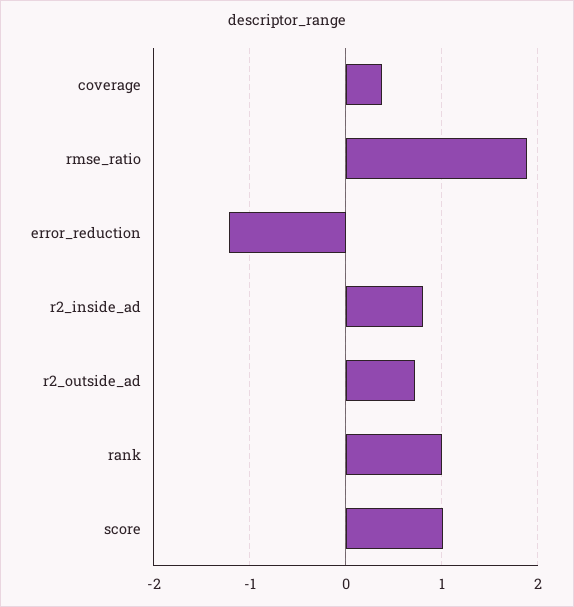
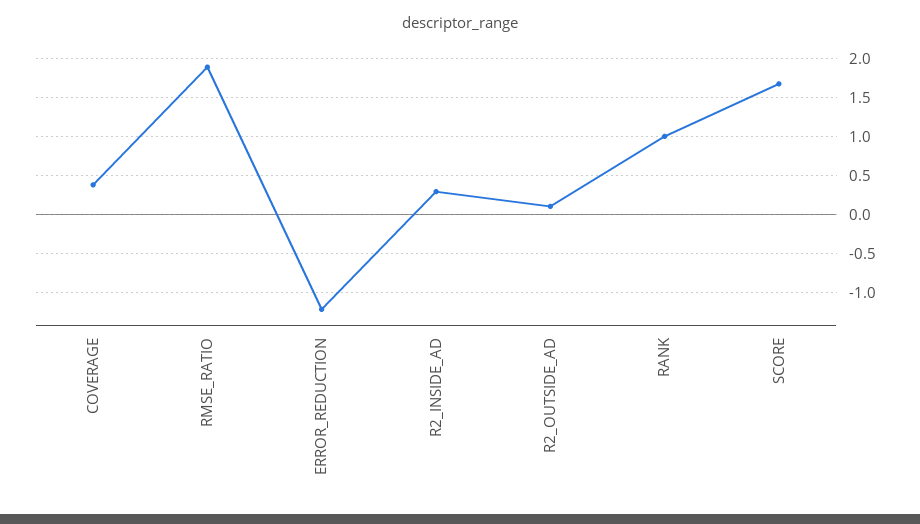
  {
    "coverage": 0.4,
    "rmse_ratio": 1.9,
    "error_reduction": -1.2,
-   "r2_inside_ad": 0.8,
+   "r2_inside_ad": 0.3,
-   "r2_outside_ad": 0.7,
+   "r2_outside_ad": 0.1,
    "rank": 1,
-   "score": 1
+   "score": 1.7
  }

